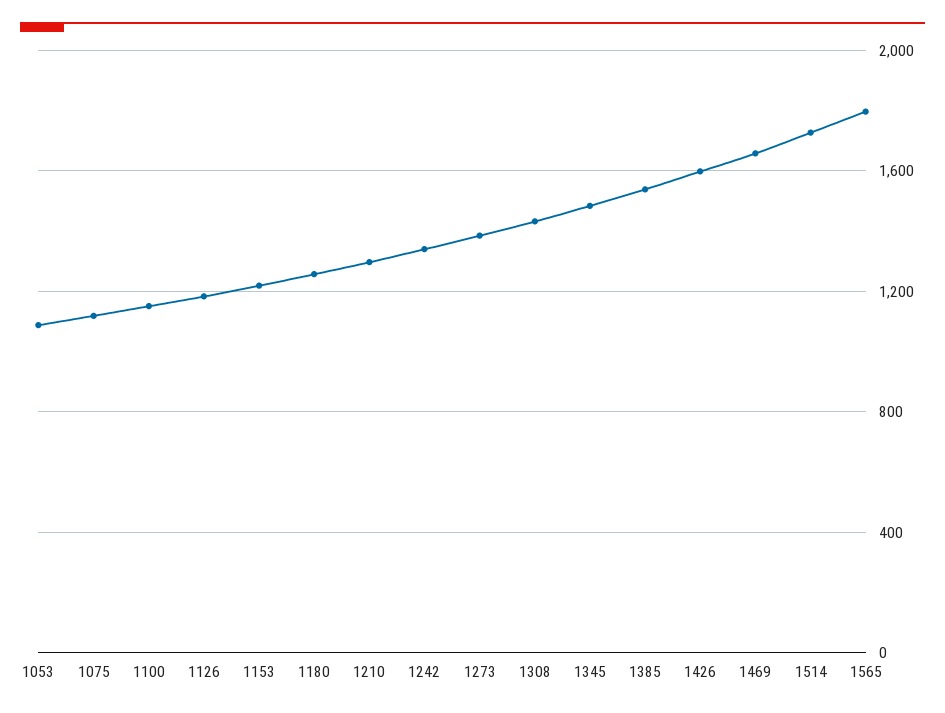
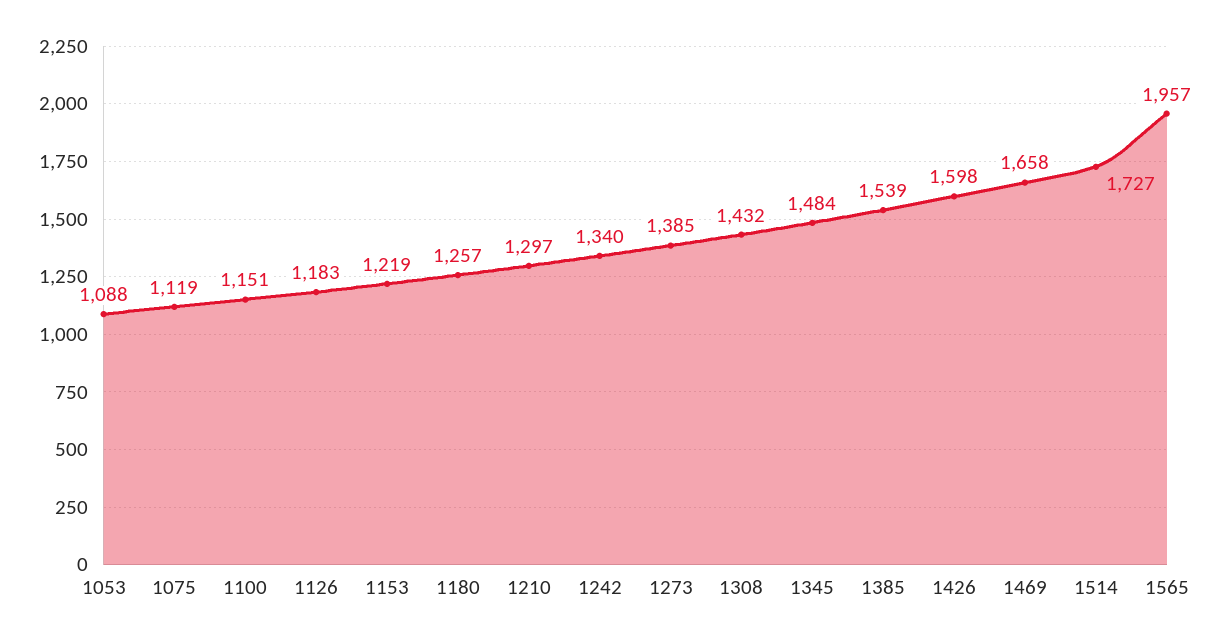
  {
    "1053": 1088,
    "1075": 1119,
    "1100": 1151,
    "1126": 1183,
    "1153": 1219,
    "1180": 1257,
    "1210": 1297,
    "1242": 1340,
    "1273": 1385,
    "1308": 1432,
    "1345": 1484,
    "1385": 1539,
    "1426": 1598,
    "1469": 1658,
    "1514": 1727,
-   "1565": 1800
+   "1565": 1957
  }

